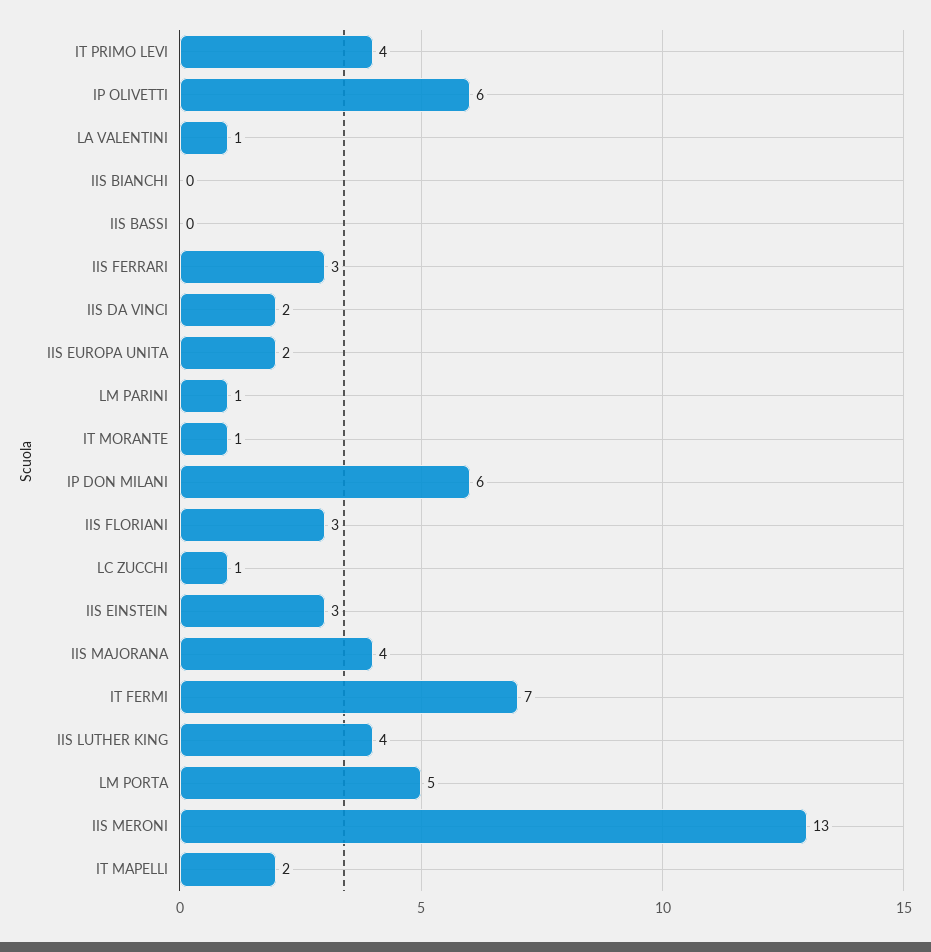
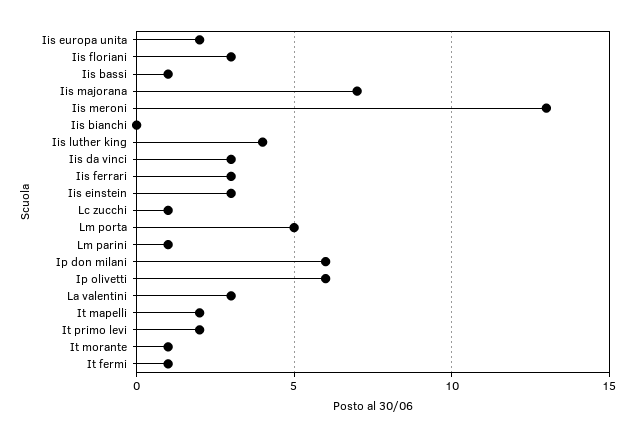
  {
-   "IT PRIMO LEVI": 4,
+   "IT PRIMO LEVI": 2,
    "IP OLIVETTI": 6,
-   "LA VALENTINI": 1,
+   "LA VALENTINI": 3,
    "IIS BIANCHI": 0,
-   "IIS BASSI": 0,
+   "IIS BASSI": 1,
    "IIS FERRARI": 3,
-   "IIS DA VINCI": 2,
+   "IIS DA VINCI": 3,
    "IIS EUROPA UNITA": 2,
    "LM PARINI": 1,
    "IT MORANTE": 1,
    "IP DON MILANI": 6,
    "IIS FLORIANI": 3,
    "LC ZUCCHI": 1,
    "IIS EINSTEIN": 3,
-   "IIS MAJORANA": 4,
+   "IIS MAJORANA": 7,
-   "IT FERMI": 7,
+   "IT FERMI": 1,
    "IIS LUTHER KING": 4,
    "LM PORTA": 5,
    "IIS MERONI": 13,
    "IT MAPELLI": 2
  }

